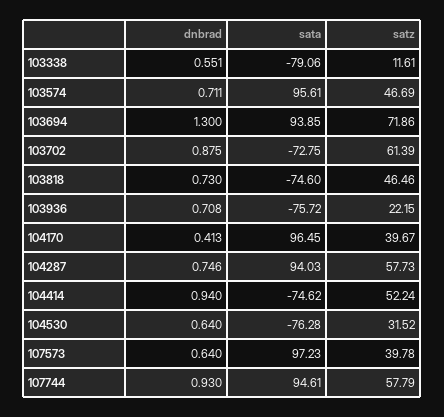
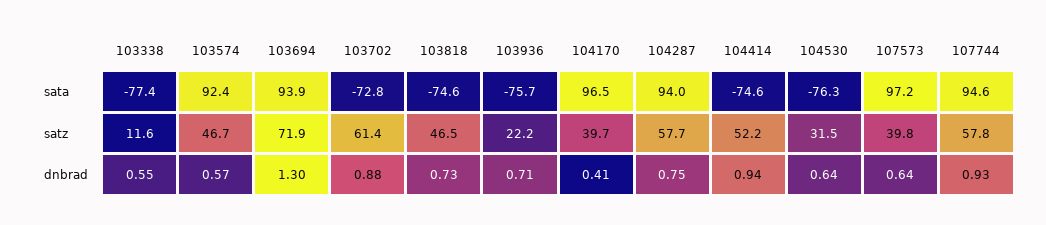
  {
    "dnbrad": {
      "103338": 0.551,
-     "103574": 0.711,
+     "103574": 0.57,
      "103694": 1.3,
      "103702": 0.875,
      "103818": 0.73,
      "103936": 0.708,
      "104170": 0.413,
      "104287": 0.746,
      "104414": 0.94,
      "104530": 0.64,
      "107573": 0.64,
      "107744": 0.93
    },
    "sata": {
-     "103338": -79.06,
+     "103338": -77.4,
-     "103574": 95.61,
+     "103574": 92.4,
      "103694": 93.85,
      "103702": -72.75,
      "103818": -74.6,
      "103936": -75.72,
      "104170": 96.45,
      "104287": 94.03,
      "104414": -74.62,
      "104530": -76.28,
      "107573": 97.23,
      "107744": 94.61
    },
    "satz": {
      "103338": 11.61,
      "103574": 46.69,
      "103694": 71.86,
      "103702": 61.39,
      "103818": 46.46,
      "103936": 22.15,
      "104170": 39.67,
      "104287": 57.73,
      "104414": 52.24,
      "104530": 31.52,
      "107573": 39.78,
      "107744": 57.79
    }
  }

